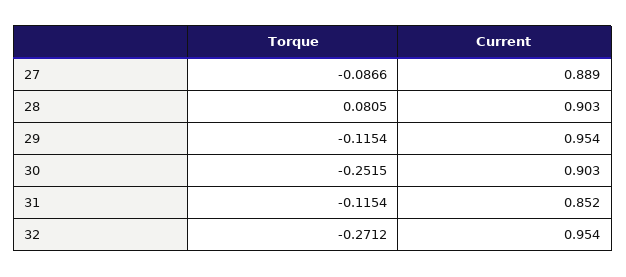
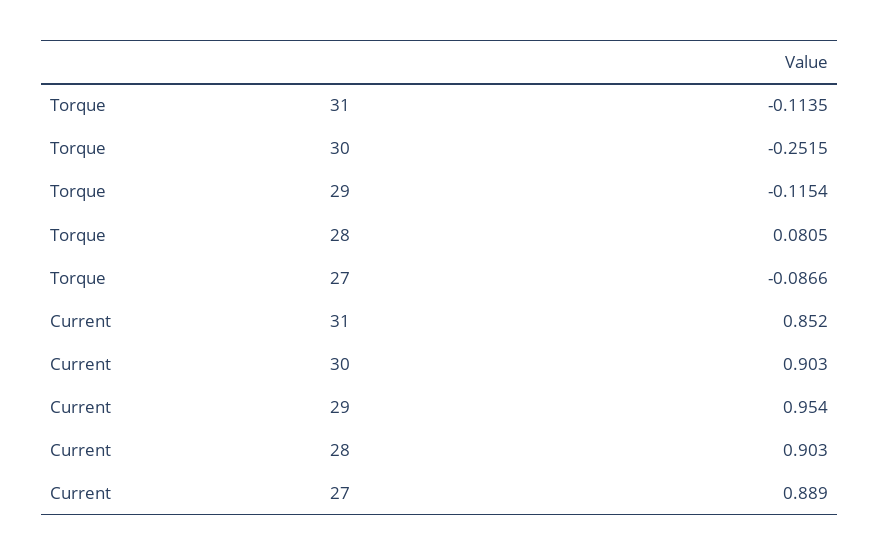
  {
    "Torque": {
      "27": -0.0866,
      "28": 0.0805,
      "29": -0.1154,
      "30": -0.2515,
-     "31": -0.1154,
+     "31": -0.1135
-     "32": -0.2712
    },
    "Current": {
      "27": 0.889,
      "28": 0.903,
      "29": 0.954,
      "30": 0.903,
-     "31": 0.852,
+     "31": 0.852
-     "32": 0.954
    }
  }

